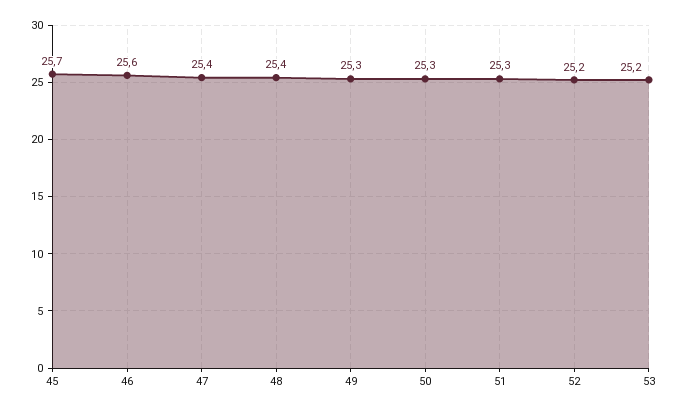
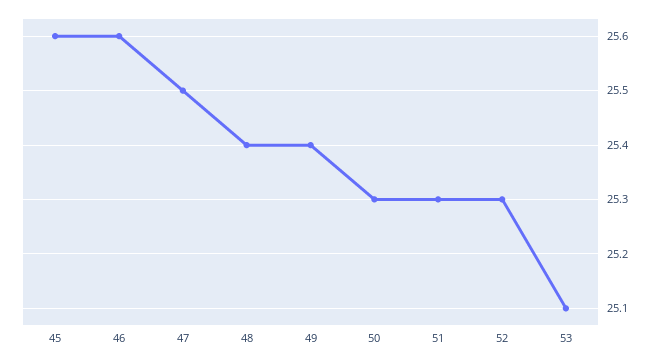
  {
-   "45": 25.7,
+   "45": 25.6,
    "46": 25.6,
-   "47": 25.4,
+   "47": 25.5,
    "48": 25.4,
-   "49": 25.3,
+   "49": 25.4,
    "50": 25.3,
    "51": 25.3,
-   "52": 25.2,
+   "52": 25.3,
-   "53": 25.2
+   "53": 25.1
  }

